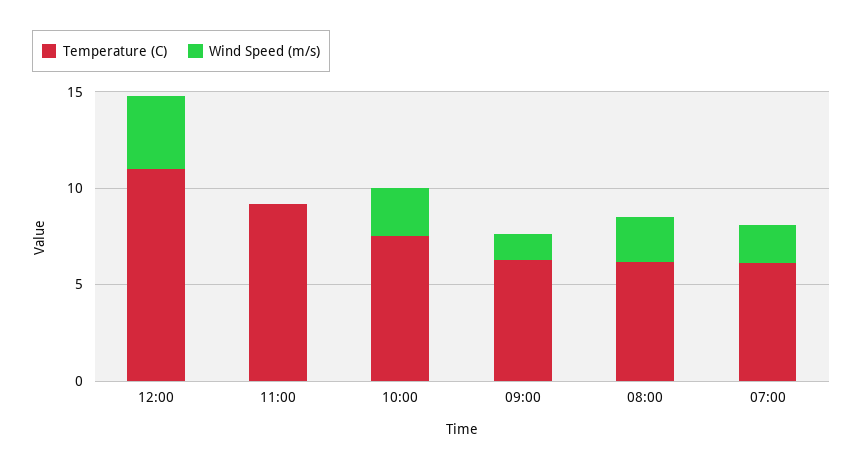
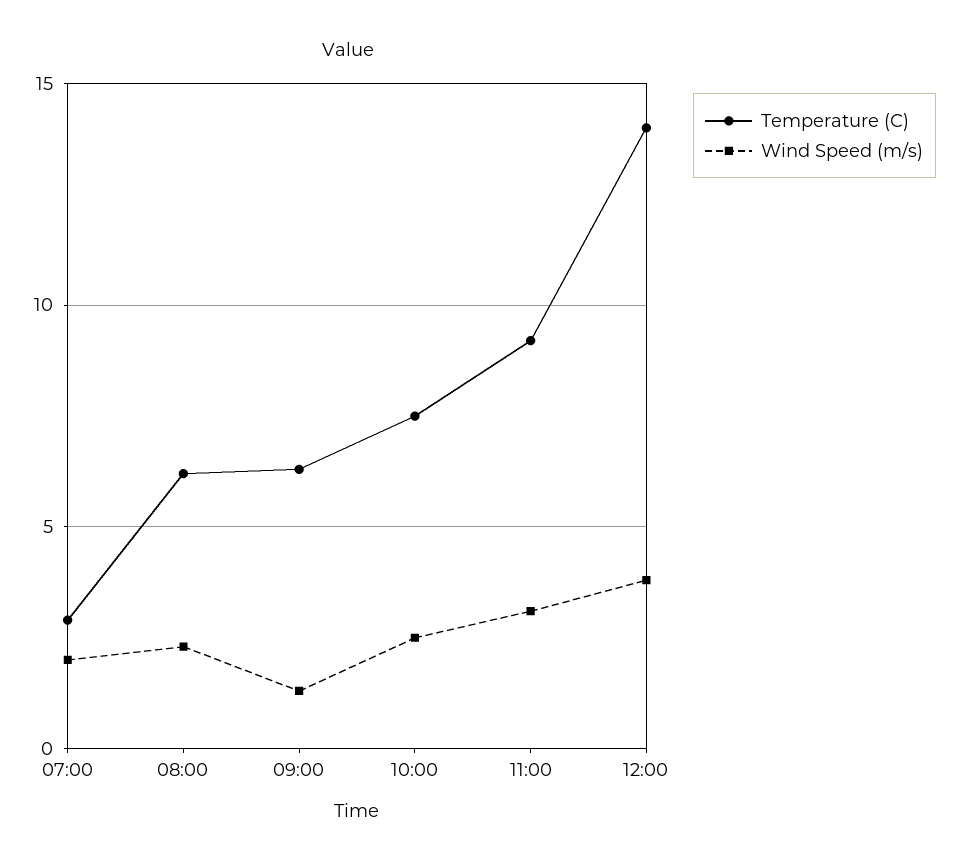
  {
    "Temperature (C)": {
-     "12:00": 11,
+     "12:00": 14,
      "11:00": 9,
      "10:00": 7.5,
      "09:00": 6.5,
      "08:00": 6,
-     "07:00": 6
+     "07:00": 3
    },
    "Wind Speed (m/s)": {
      "12:00": 4,
-     "11:00": 0,
+     "11:00": 3,
      "10:00": 2.5,
      "09:00": 1.5,
      "08:00": 2.5,
      "07:00": 2
    }
  }

